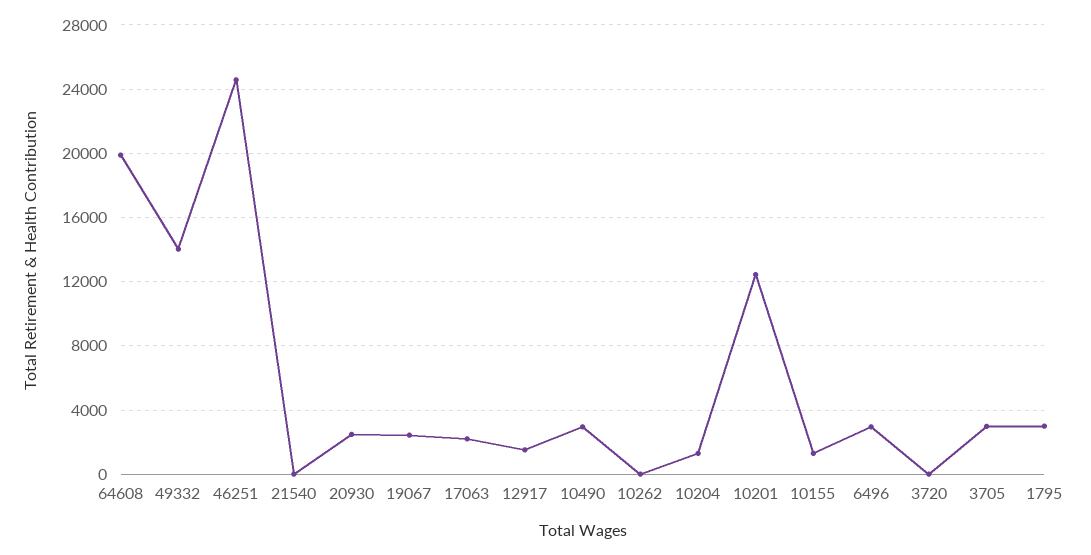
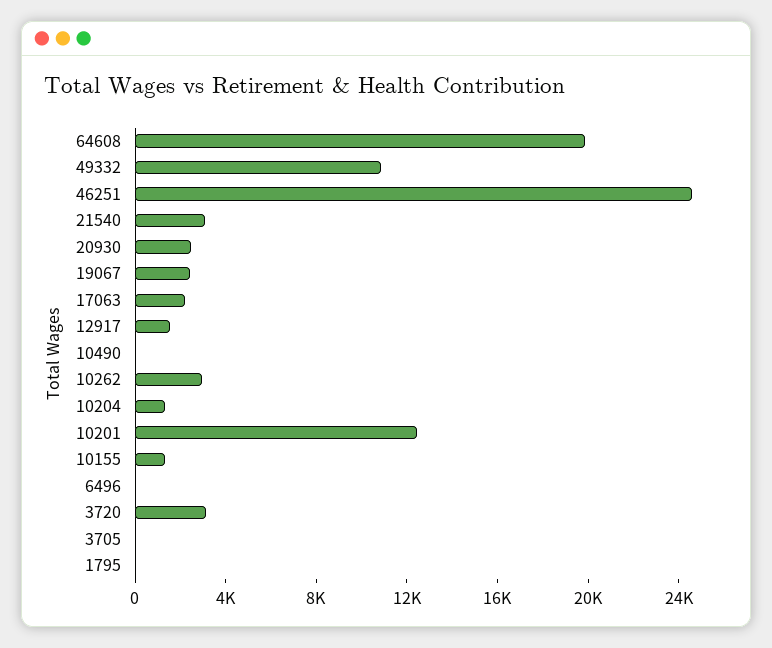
  {
    "64608": 20000,
-   "49332": 14000,
+   "49332": 11000,
    "46251": 24500,
-   "21540": 0,
+   "21540": 3000,
    "20930": 2500,
    "19067": 2500,
    "17063": 2000,
    "12917": 1500,
-   "10490": 3000,
+   "10490": 0,
-   "10262": 0,
+   "10262": 3000,
    "10204": 1500,
    "10201": 12500,
    "10155": 1500,
-   "6496": 3000,
+   "6496": 0,
-   "3720": 0,
+   "3720": 3000,
-   "3705": 3000,
+   "3705": 0,
-   "1795": 3000
+   "1795": 0
  }

